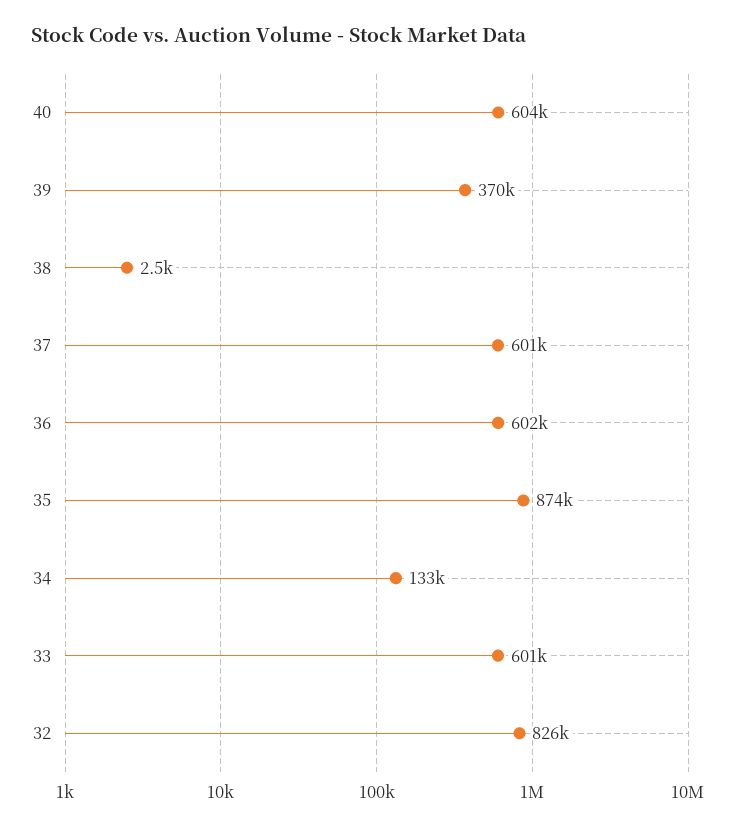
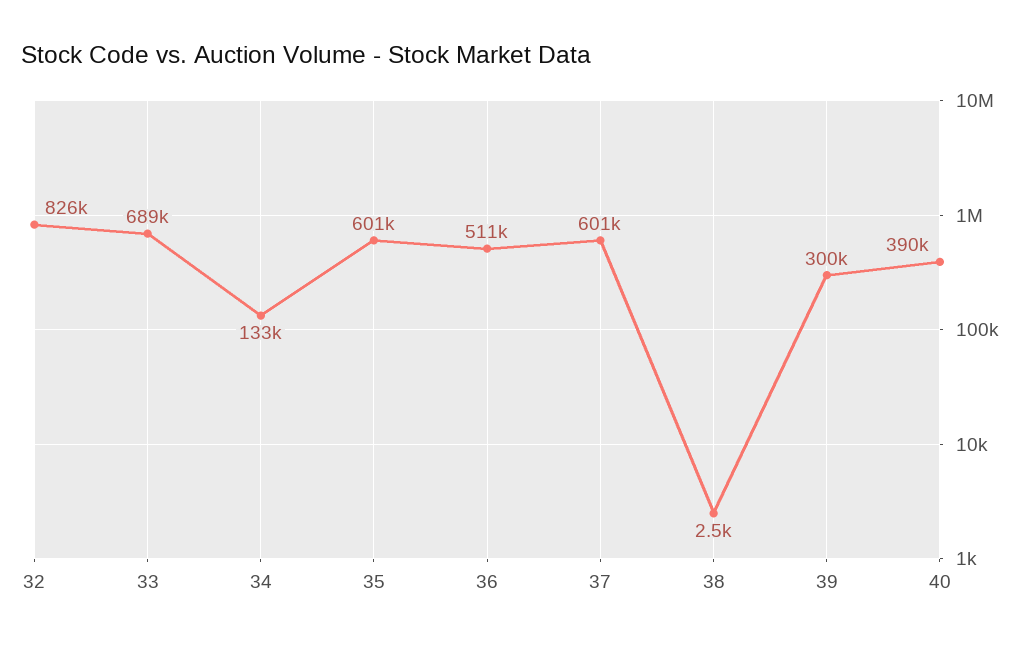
  {
-   "40": 604000,
+   "40": 390000,
-   "39": 370000,
+   "39": 300000,
    "38": 2500,
    "37": 601000,
-   "36": 602000,
+   "36": 511000,
-   "35": 874000,
+   "35": 601000,
    "34": 133000,
-   "33": 601000,
+   "33": 689000,
    "32": 826000
  }

